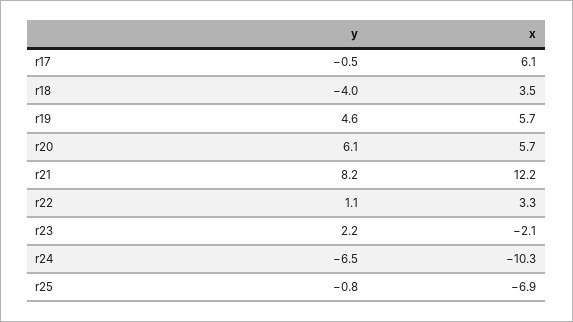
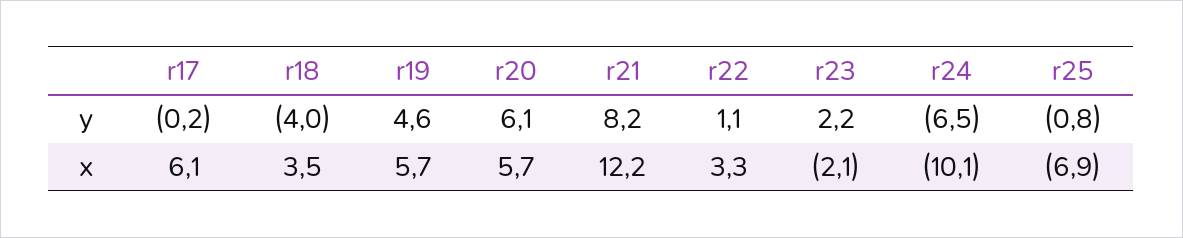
  {
    "y": {
-     "r17": -0.5,
+     "r17": -0.2,
      "r18": -4,
      "r19": 4.6,
      "r20": 6.1,
      "r21": 8.2,
      "r22": 1.1,
      "r23": 2.2,
      "r24": -6.5,
      "r25": -0.8
    },
    "x": {
      "r17": 6.1,
      "r18": 3.5,
      "r19": 5.7,
      "r20": 5.7,
      "r21": 12.2,
      "r22": 3.3,
      "r23": -2.1,
-     "r24": -10.3,
+     "r24": -10.1,
      "r25": -6.9
    }
  }

